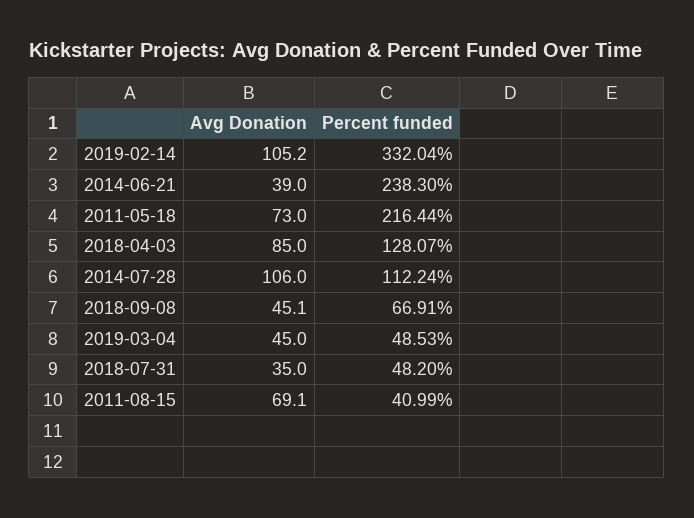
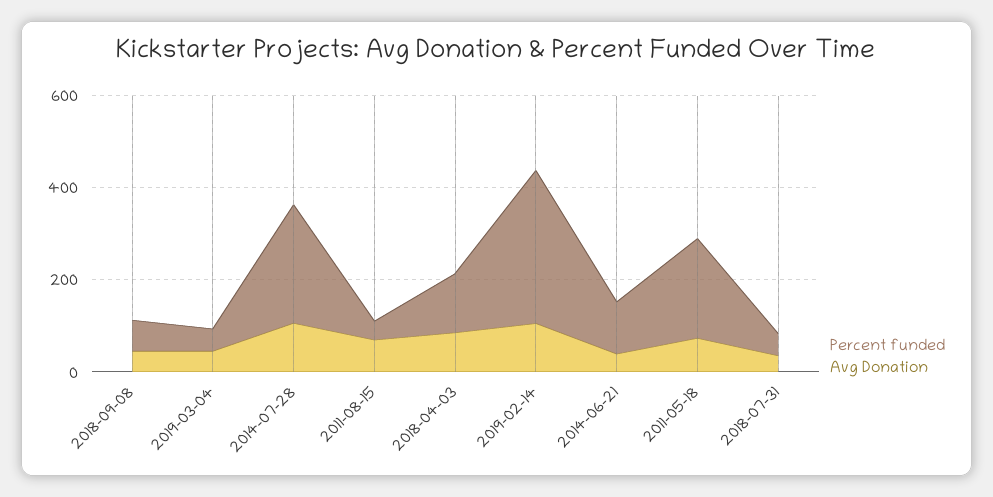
  {
    "Avg Donation": {
      "2019-02-14": 105.2,
      "2014-06-21": 39,
      "2011-05-18": 73,
      "2018-04-03": 85,
      "2014-07-28": 106,
      "2018-09-08": 45.1,
      "2019-03-04": 45,
      "2018-07-31": 35,
      "2011-08-15": 69.1
    },
    "Percent funded": {
      "2019-02-14": 332.04,
-     "2014-06-21": 238.3,
+     "2014-06-21": 100,
      "2011-05-18": 216.44,
      "2018-04-03": 128.07,
-     "2014-07-28": 112.24,
+     "2014-07-28": 250,
      "2018-09-08": 66.91,
      "2019-03-04": 48.53,
      "2018-07-31": 48.2,
      "2011-08-15": 40.99
    }
  }

